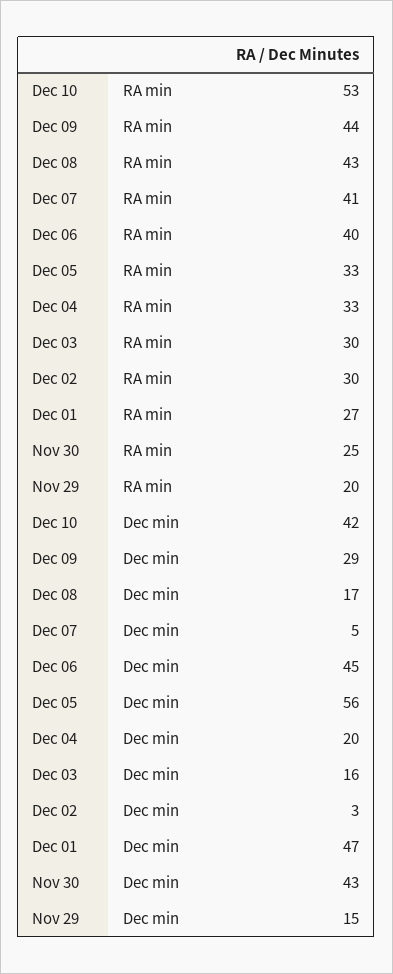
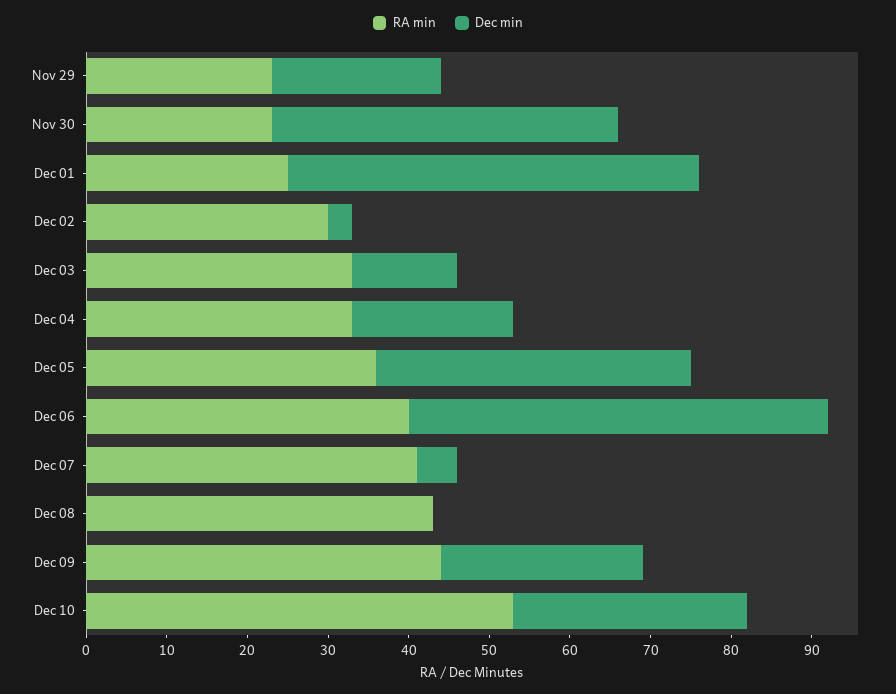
  {
    "RA min": {
      "Dec 10": 53,
      "Dec 09": 44,
      "Dec 08": 43,
      "Dec 07": 41,
      "Dec 06": 40,
-     "Dec 05": 33,
+     "Dec 05": 36,
      "Dec 04": 33,
-     "Dec 03": 30,
+     "Dec 03": 33,
      "Dec 02": 30,
-     "Dec 01": 27,
+     "Dec 01": 25,
-     "Nov 30": 25,
+     "Nov 30": 23,
-     "Nov 29": 20
+     "Nov 29": 23
    },
    "Dec min": {
-     "Dec 10": 42,
+     "Dec 10": 29,
-     "Dec 09": 29,
+     "Dec 09": 25,
-     "Dec 08": 17,
+     "Dec 08": 0,
      "Dec 07": 5,
-     "Dec 06": 45,
+     "Dec 06": 52,
-     "Dec 05": 56,
+     "Dec 05": 39,
      "Dec 04": 20,
-     "Dec 03": 16,
+     "Dec 03": 13,
      "Dec 02": 3,
-     "Dec 01": 47,
+     "Dec 01": 51,
      "Nov 30": 43,
-     "Nov 29": 15
+     "Nov 29": 21
    }
  }

